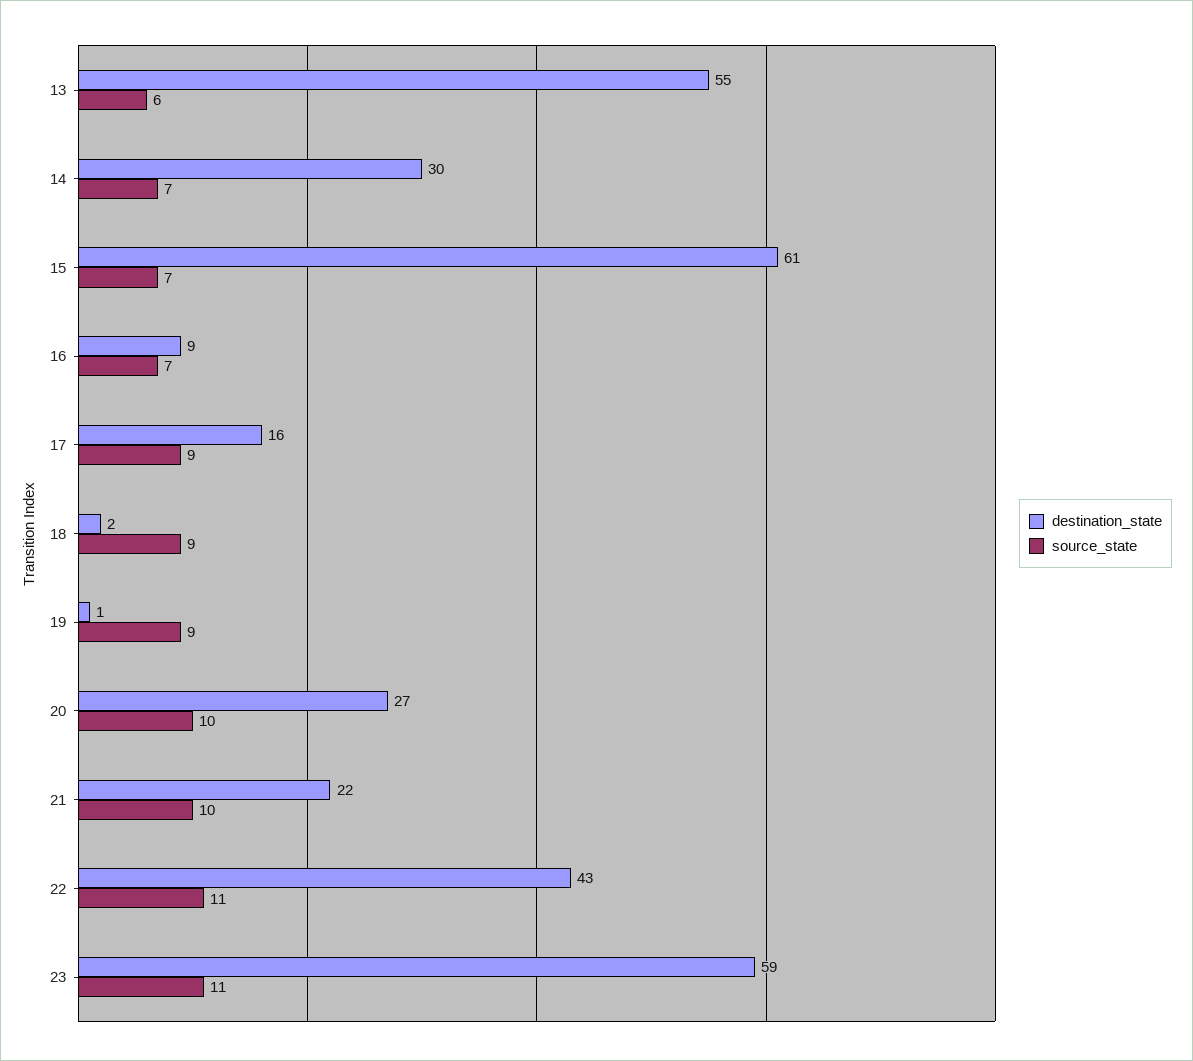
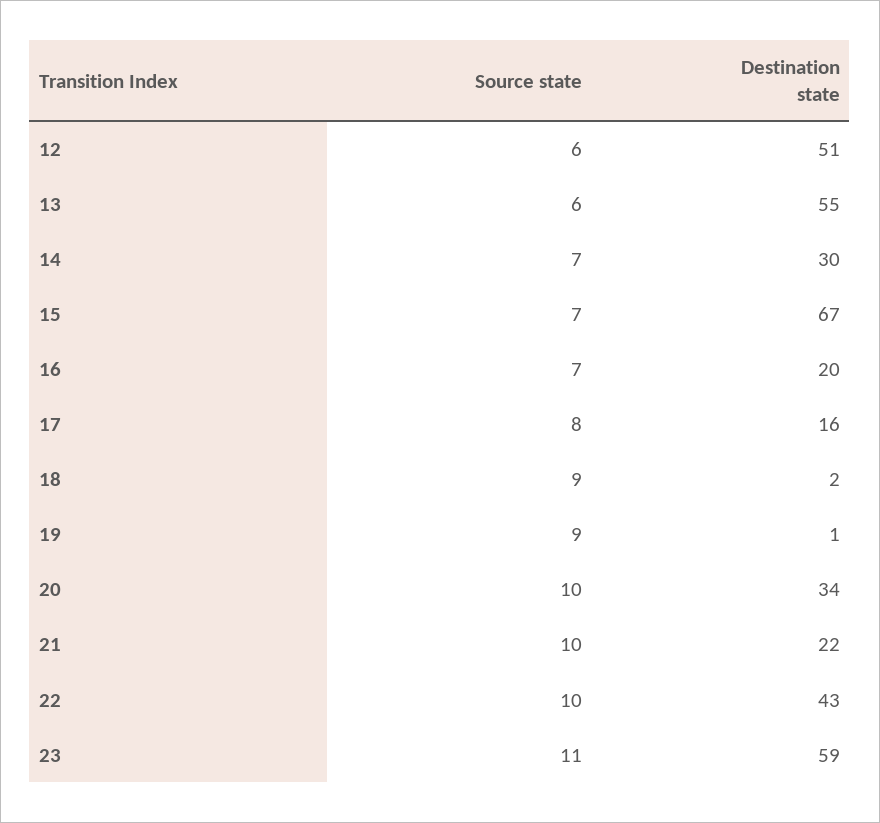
  {
    "destination_state": {
      "13": 55,
      "14": 30,
-     "15": 61,
+     "15": 67,
-     "16": 9,
+     "16": 20,
      "17": 16,
      "18": 2,
      "19": 1,
-     "20": 27,
+     "20": 34,
      "21": 22,
      "22": 43,
-     "23": 59
+     "23": 59,
+     "12": 51
    },
    "source_state": {
      "13": 6,
      "14": 7,
      "15": 7,
      "16": 7,
-     "17": 9,
+     "17": 8,
      "18": 9,
      "19": 9,
      "20": 10,
      "21": 10,
-     "22": 11,
+     "22": 10,
-     "23": 11
+     "23": 11,
+     "12": 6
    }
  }

